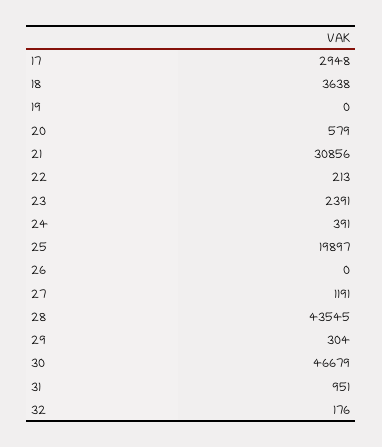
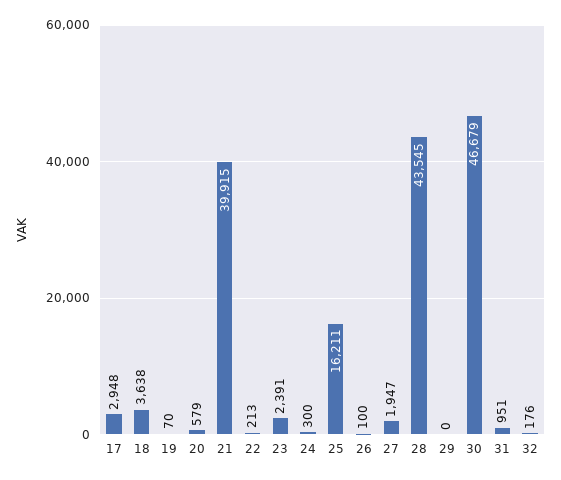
  {
    "17": 2948,
    "18": 3638,
-   "19": 0,
+   "19": 70,
    "20": 579,
-   "21": 30856,
+   "21": 39915,
    "22": 213,
    "23": 2391,
-   "24": 391,
+   "24": 300,
-   "25": 19897,
+   "25": 16211,
-   "26": 0,
+   "26": 100,
-   "27": 1191,
+   "27": 1947,
    "28": 43545,
-   "29": 304,
+   "29": 0,
    "30": 46679,
    "31": 951,
    "32": 176
  }

